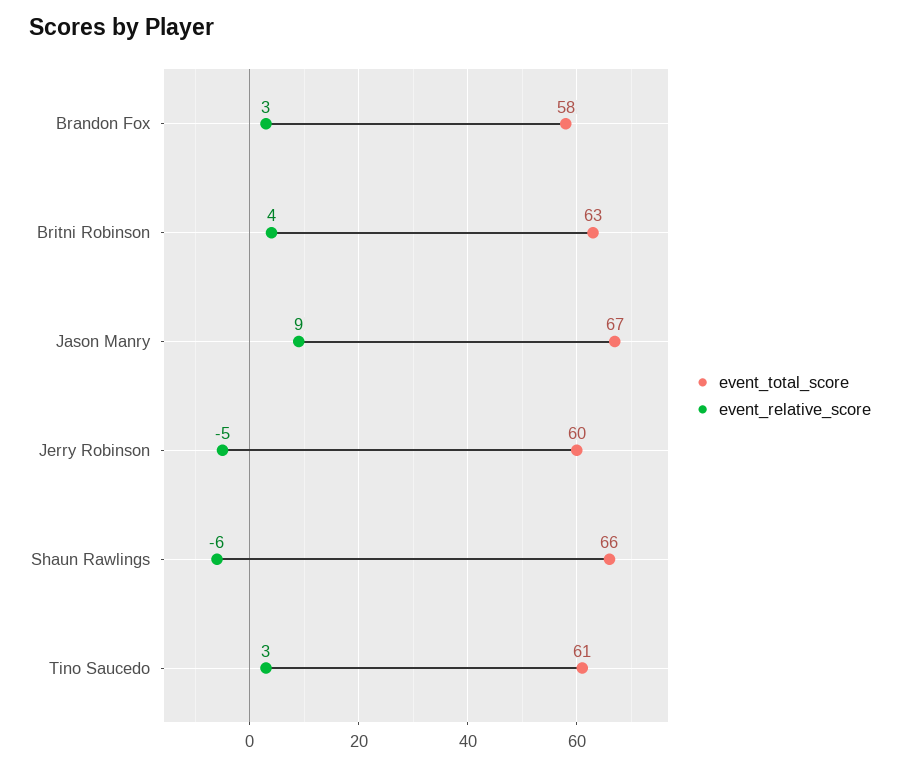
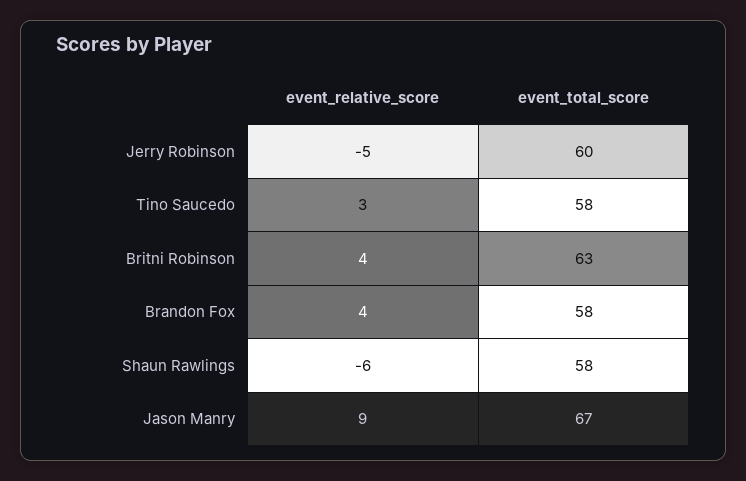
  {
    "event_total_score": {
      "Brandon Fox": 58,
      "Britni Robinson": 63,
      "Jason Manry": 67,
      "Jerry Robinson": 60,
-     "Shaun Rawlings": 66,
+     "Shaun Rawlings": 58,
-     "Tino Saucedo": 61
+     "Tino Saucedo": 58
    },
    "event_relative_score": {
-     "Brandon Fox": 3,
+     "Brandon Fox": 4,
      "Britni Robinson": 4,
      "Jason Manry": 9,
      "Jerry Robinson": -5,
      "Shaun Rawlings": -6,
      "Tino Saucedo": 3
    }
  }

